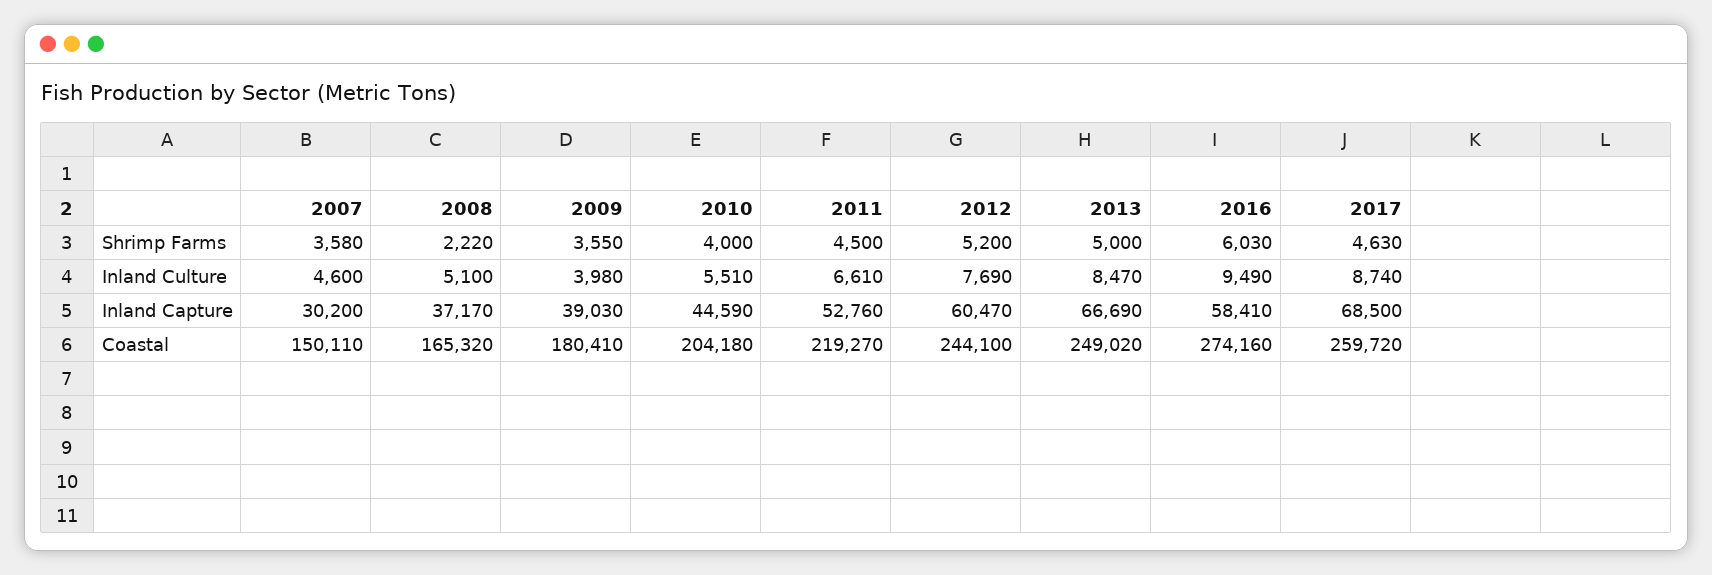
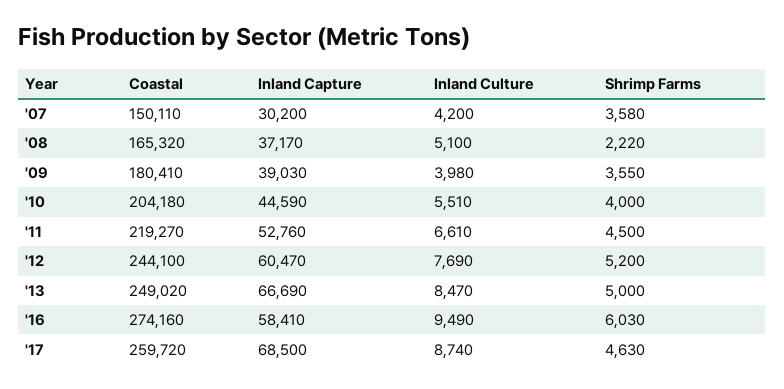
  {
    "2007": {
      "Shrimp Farms": 3580,
-     "Inland Culture": 4600,
+     "Inland Culture": 4200,
      "Inland Capture": 30200,
      "Coastal": 150110
    },
    "2008": {
      "Shrimp Farms": 2220,
      "Inland Culture": 5100,
      "Inland Capture": 37170,
      "Coastal": 165320
    },
    "2009": {
      "Shrimp Farms": 3550,
      "Inland Culture": 3980,
      "Inland Capture": 39030,
      "Coastal": 180410
    },
    "2010": {
      "Shrimp Farms": 4000,
      "Inland Culture": 5510,
      "Inland Capture": 44590,
      "Coastal": 204180
    },
    "2011": {
      "Shrimp Farms": 4500,
      "Inland Culture": 6610,
      "Inland Capture": 52760,
      "Coastal": 219270
    },
    "2012": {
      "Shrimp Farms": 5200,
      "Inland Culture": 7690,
      "Inland Capture": 60470,
      "Coastal": 244100
    },
    "2013": {
      "Shrimp Farms": 5000,
      "Inland Culture": 8470,
      "Inland Capture": 66690,
      "Coastal": 249020
    },
    "2016": {
      "Shrimp Farms": 6030,
      "Inland Culture": 9490,
      "Inland Capture": 58410,
      "Coastal": 274160
    },
    "2017": {
      "Shrimp Farms": 4630,
      "Inland Culture": 8740,
      "Inland Capture": 68500,
      "Coastal": 259720
    }
  }

